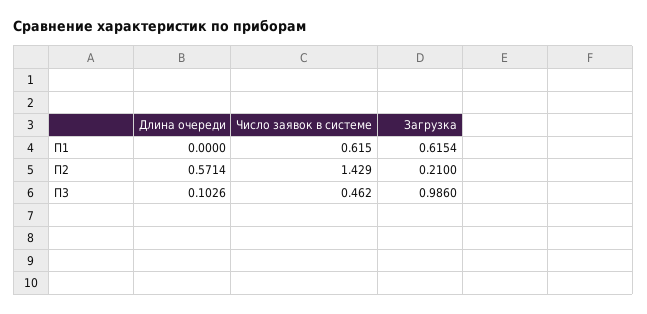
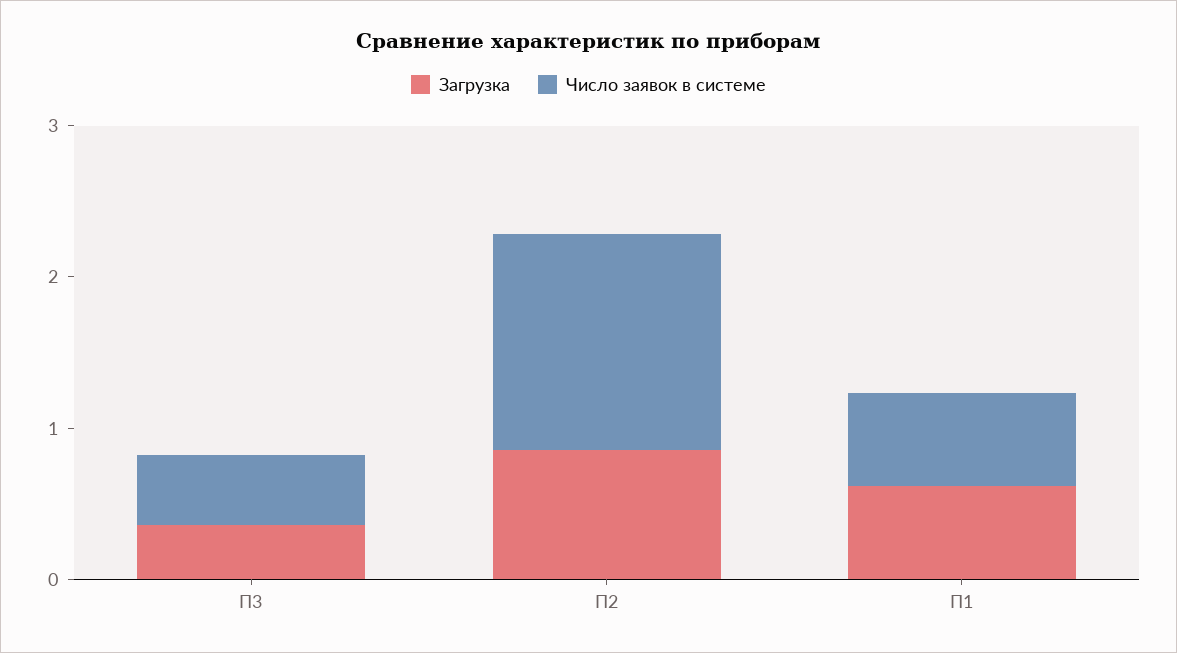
  {
-   "Длина очереди": {
-     "П1": 0,
-     "П2": 0.5714,
-     "П3": 0.1026
-   },
    "Число заявок в системе": {
      "П1": 0.615,
      "П2": 1.429,
      "П3": 0.462
    },
    "Загрузка": {
      "П1": 0.6154,
-     "П2": 0.21,
+     "П2": 0.8,
-     "П3": 0.986
+     "П3": 0.4
    }
  }

